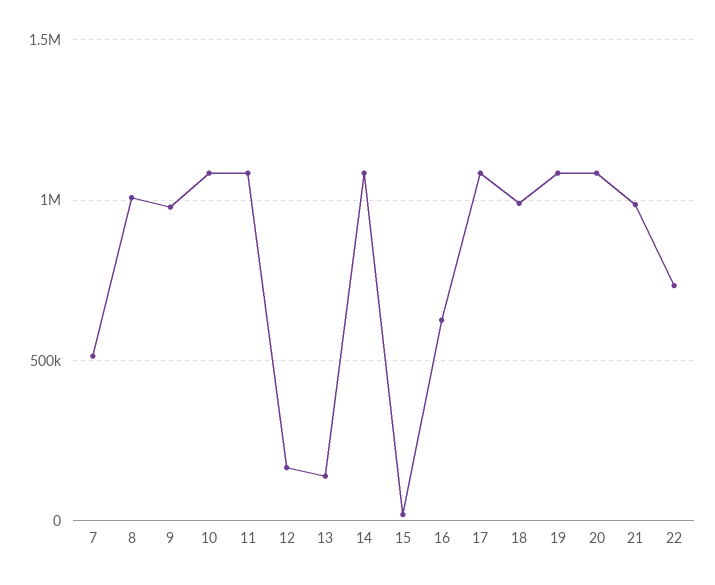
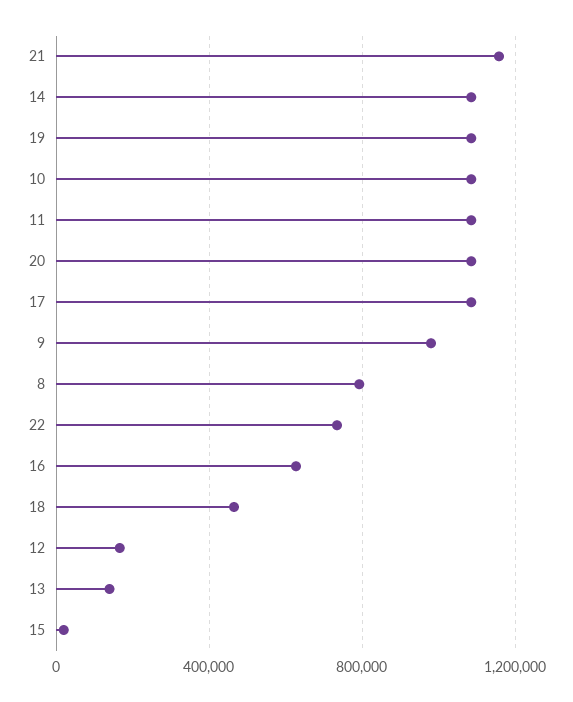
  {
-   "7": 500000,
-   "8": 1000000,
+   "8": 800000,
    "9": 1000000,
    "10": 1100000,
    "11": 1100000,
    "12": 150000,
    "13": 150000,
    "14": 1100000,
    "15": 0,
    "16": 650000,
    "17": 1100000,
-   "18": 1000000,
+   "18": 450000,
    "19": 1100000,
    "20": 1100000,
-   "21": 1000000,
+   "21": 1150000,
    "22": 750000
  }

